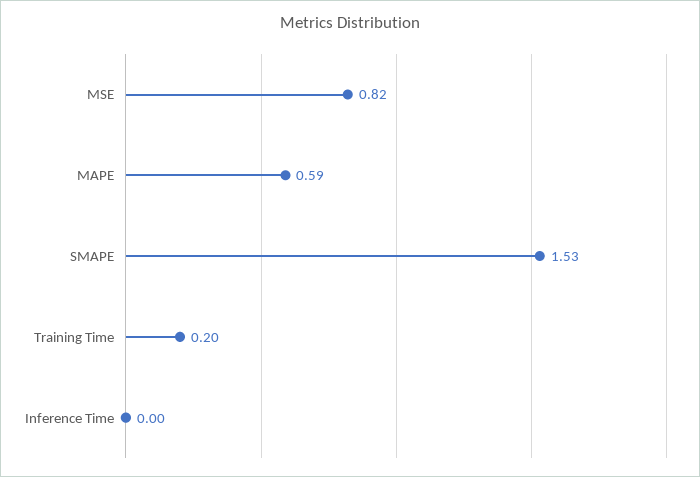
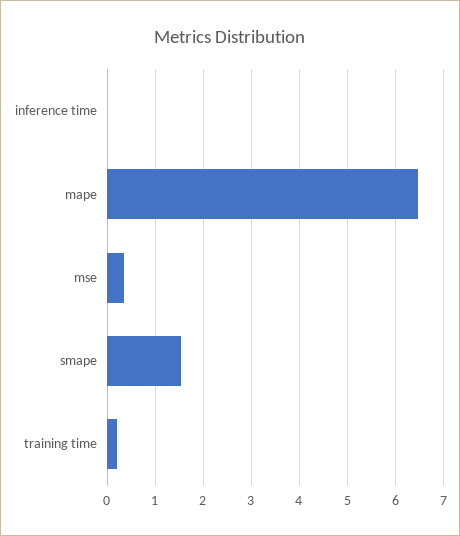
  {
-   "MSE": 0.82,
+   "MSE": 0.4,
-   "MAPE": 0.59,
+   "MAPE": 6.4,
    "SMAPE": 1.53,
    "Training Time": 0.2,
    "Inference Time": 0
  }

